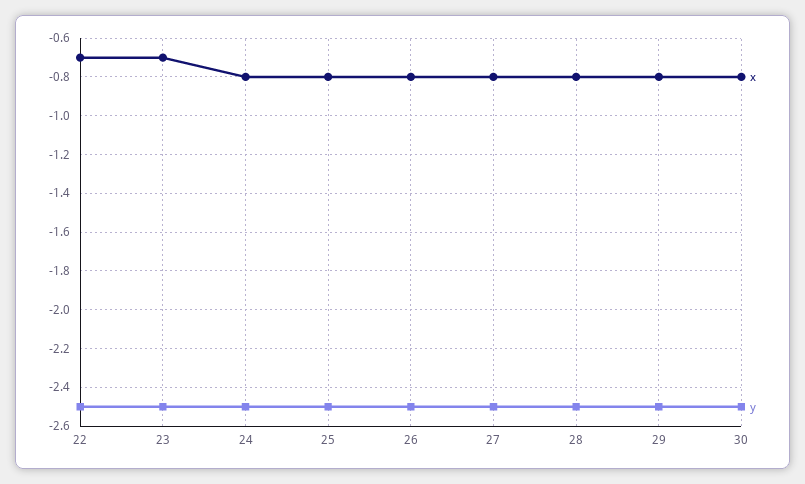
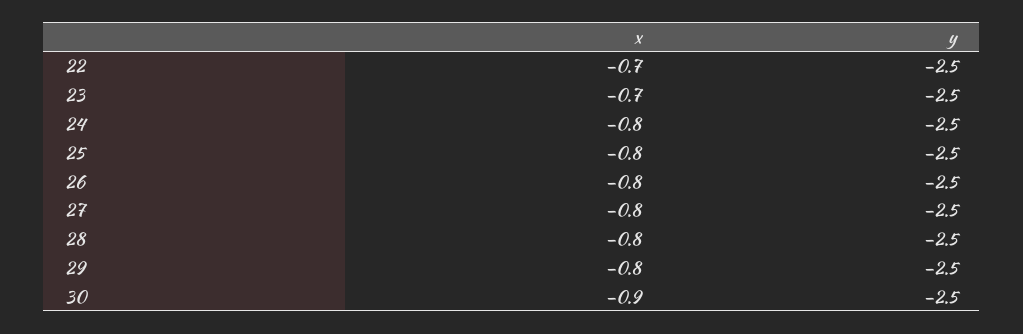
  {
    "x": {
      "22": -0.7,
      "23": -0.7,
      "24": -0.8,
      "25": -0.8,
      "26": -0.8,
      "27": -0.8,
      "28": -0.8,
      "29": -0.8,
-     "30": -0.8
+     "30": -0.9
    },
    "y": {
      "22": -2.5,
      "23": -2.5,
      "24": -2.5,
      "25": -2.5,
      "26": -2.5,
      "27": -2.5,
      "28": -2.5,
      "29": -2.5,
      "30": -2.5
    }
  }

